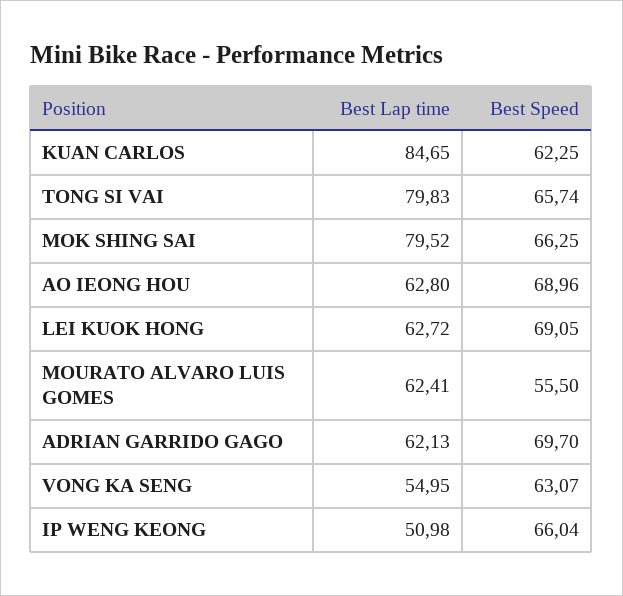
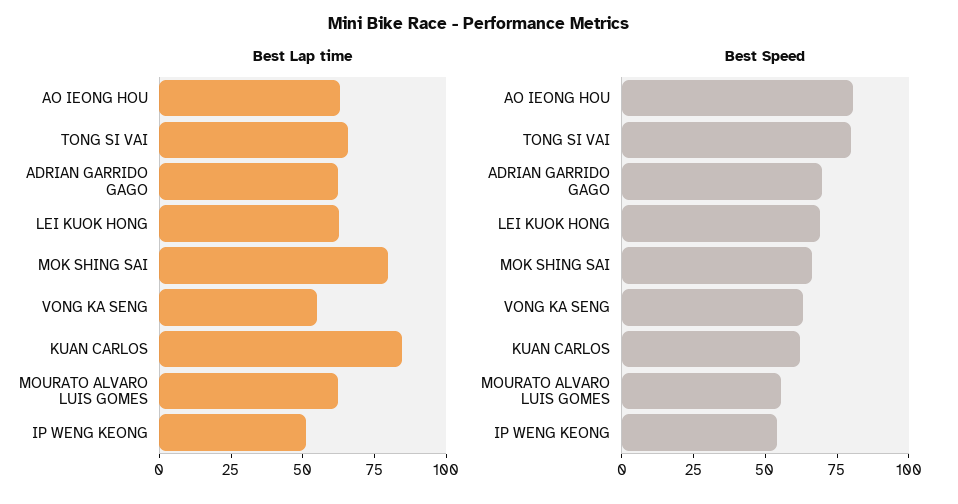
  {
    "Best Lap time": {
      "KUAN CARLOS": 84.65,
-     "TONG SI VAI": 79.83,
+     "TONG SI VAI": 65,
      "MOK SHING SAI": 79.52,
      "AO IEONG HOU": 62.8,
      "LEI KUOK HONG": 62.72,
      "MOURATO ALVARO LUIS GOMES": 62.41,
      "ADRIAN GARRIDO GAGO": 62.13,
      "VONG KA SENG": 54.95,
      "IP WENG KEONG": 50.98
    },
    "Best Speed": {
      "KUAN CARLOS": 62.25,
-     "TONG SI VAI": 65.74,
+     "TONG SI VAI": 80,
      "MOK SHING SAI": 66.25,
-     "AO IEONG HOU": 68.96,
+     "AO IEONG HOU": 80,
      "LEI KUOK HONG": 69.05,
      "MOURATO ALVARO LUIS GOMES": 55.5,
      "ADRIAN GARRIDO GAGO": 69.7,
      "VONG KA SENG": 63.07,
-     "IP WENG KEONG": 66.04
+     "IP WENG KEONG": 55
    }
  }

